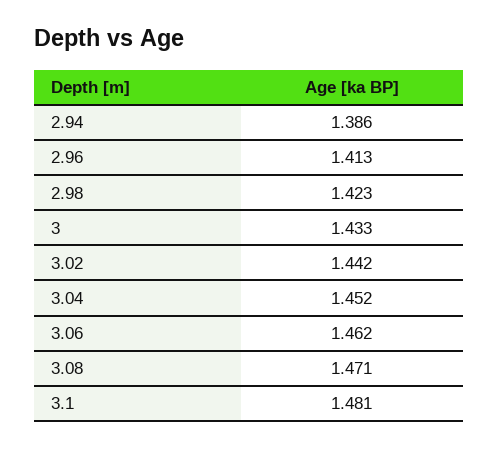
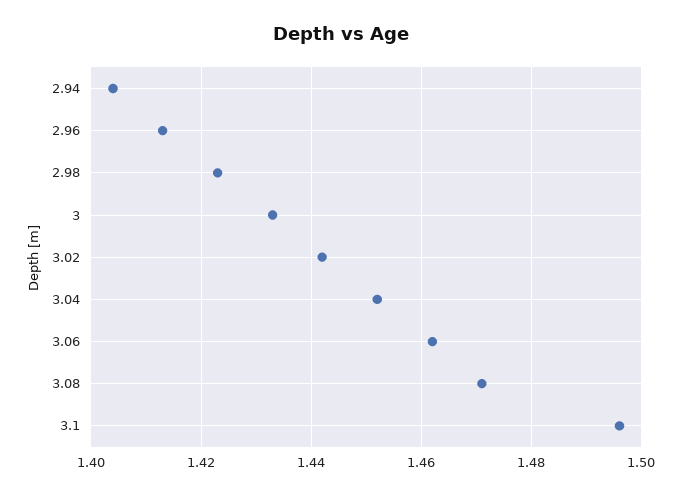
  {
-   "2.94": 1.386,
+   "2.94": 1.405,
    "2.96": 1.413,
    "2.98": 1.423,
    "3": 1.433,
    "3.02": 1.442,
    "3.04": 1.452,
    "3.06": 1.462,
    "3.08": 1.471,
-   "3.1": 1.481
+   "3.1": 1.495
  }

